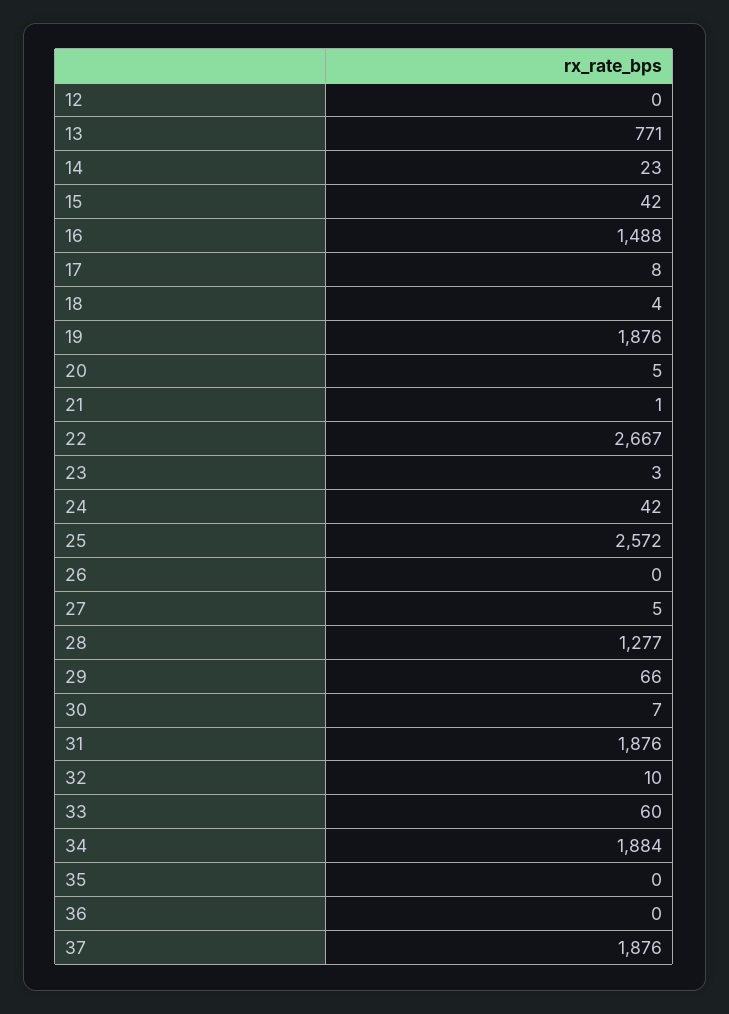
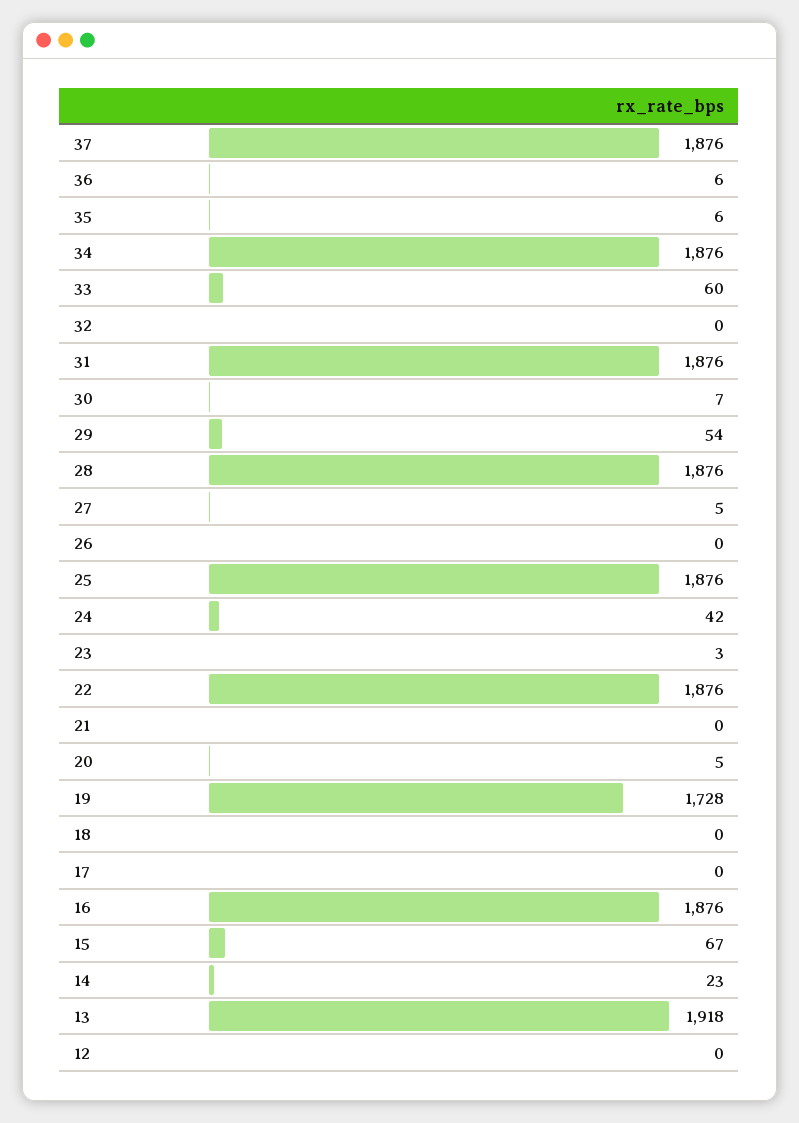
  {
    "12": 0,
-   "13": 771,
+   "13": 1918,
    "14": 23,
-   "15": 42,
+   "15": 67,
-   "16": 1488,
+   "16": 1876,
-   "17": 8,
+   "17": 0,
-   "18": 4,
+   "18": 0,
-   "19": 1876,
+   "19": 1728,
    "20": 5,
-   "21": 1,
+   "21": 0,
-   "22": 2667,
+   "22": 1876,
    "23": 3,
    "24": 42,
-   "25": 2572,
+   "25": 1876,
    "26": 0,
    "27": 5,
-   "28": 1277,
+   "28": 1876,
-   "29": 66,
+   "29": 54,
    "30": 7,
    "31": 1876,
-   "32": 10,
+   "32": 0,
    "33": 60,
-   "34": 1884,
+   "34": 1876,
-   "35": 0,
+   "35": 6,
-   "36": 0,
+   "36": 6,
    "37": 1876
  }

